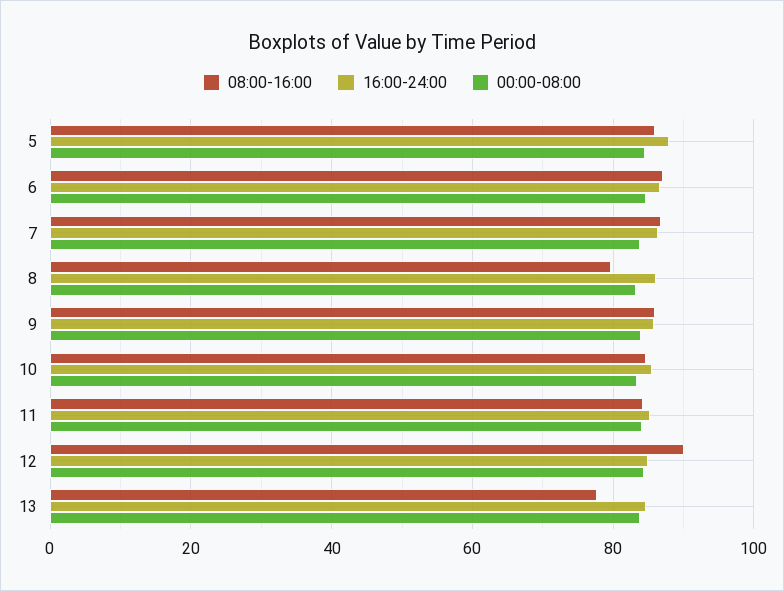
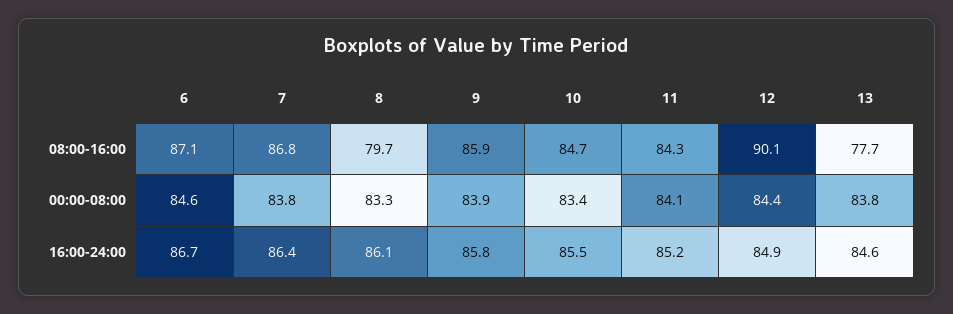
  {
    "08:00-16:00": {
-     "5": 86,
      "6": 87.1,
      "7": 86.8,
      "8": 79.7,
      "9": 85.9,
      "10": 84.7,
      "11": 84.3,
      "12": 90.1,
      "13": 77.7
    },
    "16:00-24:00": {
-     "5": 88,
      "6": 86.7,
      "7": 86.4,
      "8": 86.1,
      "9": 85.8,
      "10": 85.5,
      "11": 85.2,
      "12": 84.9,
      "13": 84.6
    },
    "00:00-08:00": {
-     "5": 84,
      "6": 84.6,
      "7": 83.8,
      "8": 83.3,
      "9": 83.9,
      "10": 83.4,
      "11": 84.1,
      "12": 84.4,
      "13": 83.8
    }
  }

